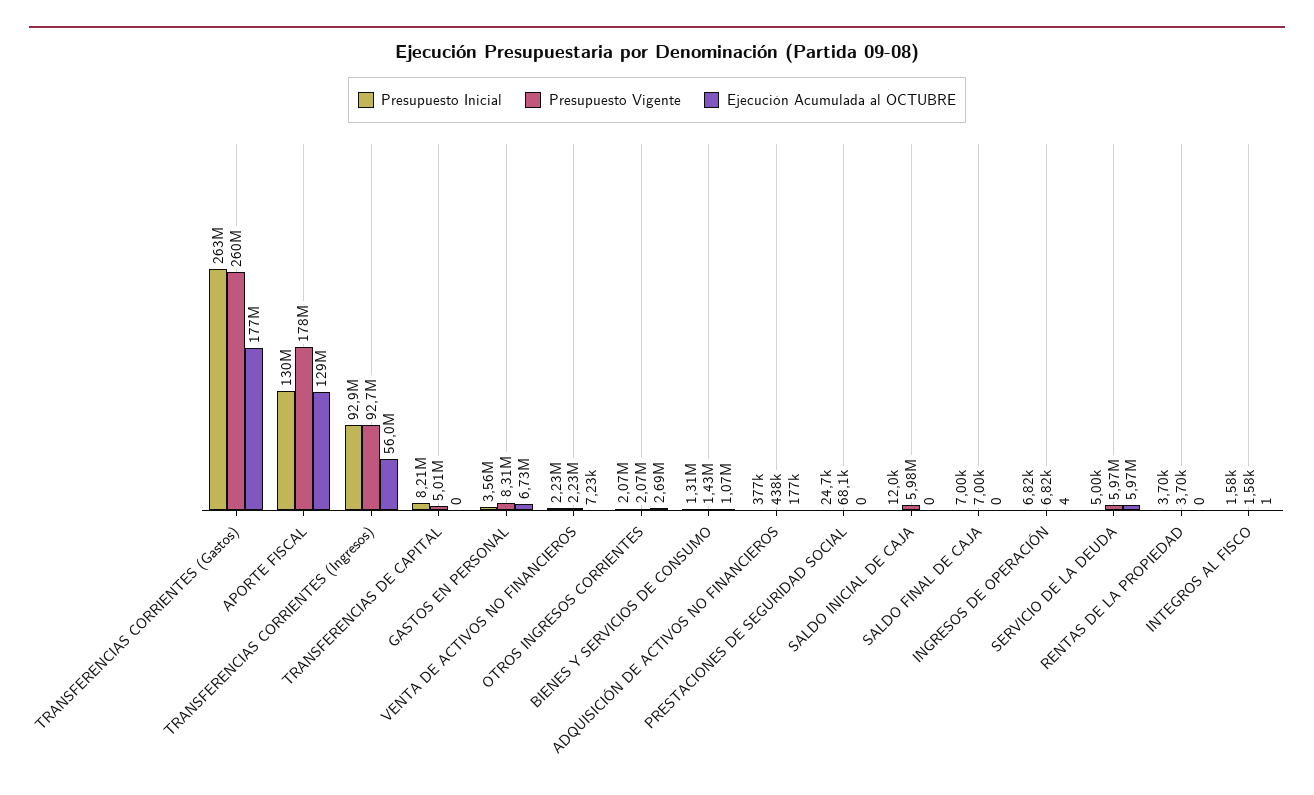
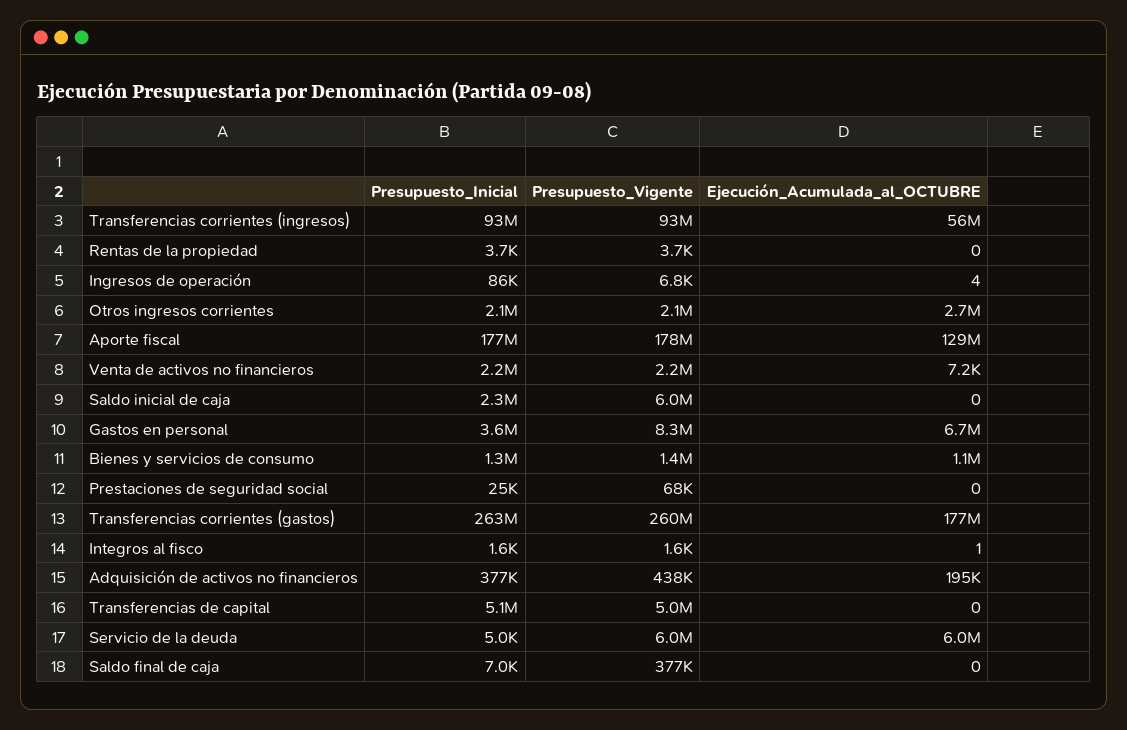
  {
    "Presupuesto Inicial": {
      "TRANSFERENCIAS CORRIENTES (Gastos)": 263000000,
-     "APORTE FISCAL": 130000000,
+     "APORTE FISCAL": 177000000,
      "TRANSFERENCIAS CORRIENTES (Ingresos)": 92900000,
-     "TRANSFERENCIAS DE CAPITAL": 8210000,
+     "TRANSFERENCIAS DE CAPITAL": 5100000,
      "GASTOS EN PERSONAL": 3560000,
      "VENTA DE ACTIVOS NO FINANCIEROS": 2230000,
      "OTROS INGRESOS CORRIENTES": 2070000,
      "BIENES Y SERVICIOS DE CONSUMO": 1310000,
      "ADQUISICIÓN DE ACTIVOS NO FINANCIEROS": 377000,
      "PRESTACIONES DE SEGURIDAD SOCIAL": 24700,
-     "SALDO INICIAL DE CAJA": 12000,
+     "SALDO INICIAL DE CAJA": 2300000,
      "SALDO FINAL DE CAJA": 7000,
-     "INGRESOS DE OPERACIÓN": 6820,
+     "INGRESOS DE OPERACIÓN": 86000,
      "SERVICIO DE LA DEUDA": 5000,
      "RENTAS DE LA PROPIEDAD": 3700,
      "INTEGROS AL FISCO": 1580
    },
    "Presupuesto Vigente": {
      "TRANSFERENCIAS CORRIENTES (Gastos)": 260000000,
      "APORTE FISCAL": 178000000,
      "TRANSFERENCIAS CORRIENTES (Ingresos)": 92700000,
      "TRANSFERENCIAS DE CAPITAL": 5010000,
      "GASTOS EN PERSONAL": 8310000,
      "VENTA DE ACTIVOS NO FINANCIEROS": 2230000,
      "OTROS INGRESOS CORRIENTES": 2070000,
      "BIENES Y SERVICIOS DE CONSUMO": 1430000,
      "ADQUISICIÓN DE ACTIVOS NO FINANCIEROS": 438000,
      "PRESTACIONES DE SEGURIDAD SOCIAL": 68100,
      "SALDO INICIAL DE CAJA": 5980000,
-     "SALDO FINAL DE CAJA": 7000,
+     "SALDO FINAL DE CAJA": 377000,
      "INGRESOS DE OPERACIÓN": 6820,
      "SERVICIO DE LA DEUDA": 5970000,
      "RENTAS DE LA PROPIEDAD": 3700,
      "INTEGROS AL FISCO": 1580
    },
    "Ejecución Acumulada al OCTUBRE": {
      "TRANSFERENCIAS CORRIENTES (Gastos)": 177000000,
      "APORTE FISCAL": 129000000,
      "TRANSFERENCIAS CORRIENTES (Ingresos)": 56000000,
      "TRANSFERENCIAS DE CAPITAL": 0,
      "GASTOS EN PERSONAL": 6730000,
      "VENTA DE ACTIVOS NO FINANCIEROS": 7230,
      "OTROS INGRESOS CORRIENTES": 2690000,
      "BIENES Y SERVICIOS DE CONSUMO": 1070000,
-     "ADQUISICIÓN DE ACTIVOS NO FINANCIEROS": 177000,
+     "ADQUISICIÓN DE ACTIVOS NO FINANCIEROS": 195000,
      "PRESTACIONES DE SEGURIDAD SOCIAL": 0,
      "SALDO INICIAL DE CAJA": 0,
      "SALDO FINAL DE CAJA": 0,
      "INGRESOS DE OPERACIÓN": 4,
      "SERVICIO DE LA DEUDA": 5970000,
      "RENTAS DE LA PROPIEDAD": 0,
      "INTEGROS AL FISCO": 1
    }
  }

